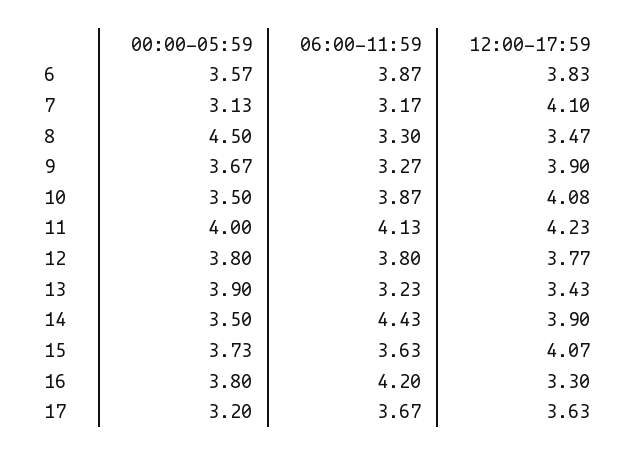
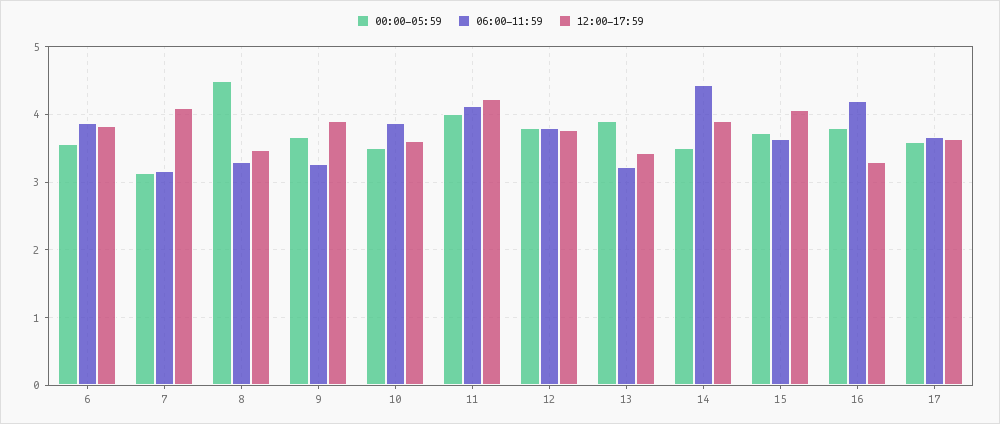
  {
    "00:00-05:59": {
      "6": 3.57,
      "7": 3.13,
      "8": 4.5,
      "9": 3.67,
      "10": 3.5,
      "11": 4,
      "12": 3.8,
      "13": 3.9,
      "14": 3.5,
      "15": 3.73,
      "16": 3.8,
-     "17": 3.2
+     "17": 3.6
    },
    "06:00-11:59": {
      "6": 3.87,
      "7": 3.17,
      "8": 3.3,
      "9": 3.27,
      "10": 3.87,
      "11": 4.13,
      "12": 3.8,
      "13": 3.23,
      "14": 4.43,
      "15": 3.63,
      "16": 4.2,
      "17": 3.67
    },
    "12:00-17:59": {
      "6": 3.83,
      "7": 4.1,
      "8": 3.47,
      "9": 3.9,
-     "10": 4.08,
+     "10": 3.6,
      "11": 4.23,
      "12": 3.77,
      "13": 3.43,
      "14": 3.9,
      "15": 4.07,
      "16": 3.3,
      "17": 3.63
    }
  }

